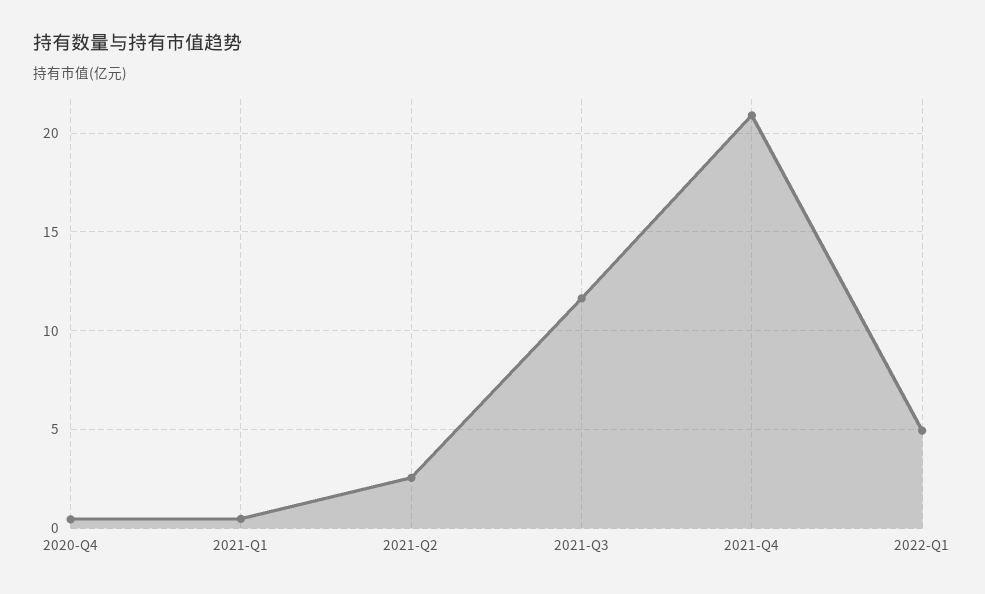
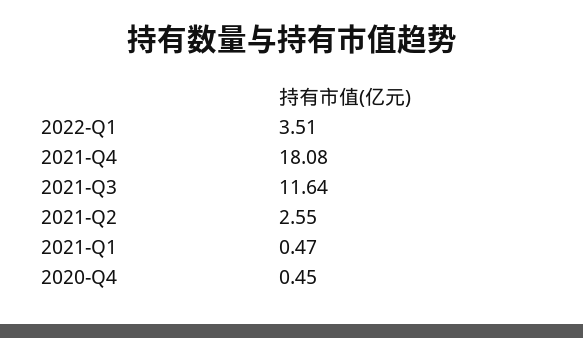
  {
    "2020-Q4": 0.45,
    "2021-Q1": 0.47,
    "2021-Q2": 2.55,
    "2021-Q3": 11.64,
-   "2021-Q4": 21,
+   "2021-Q4": 18.08,
-   "2022-Q1": 5
+   "2022-Q1": 3.51
  }

